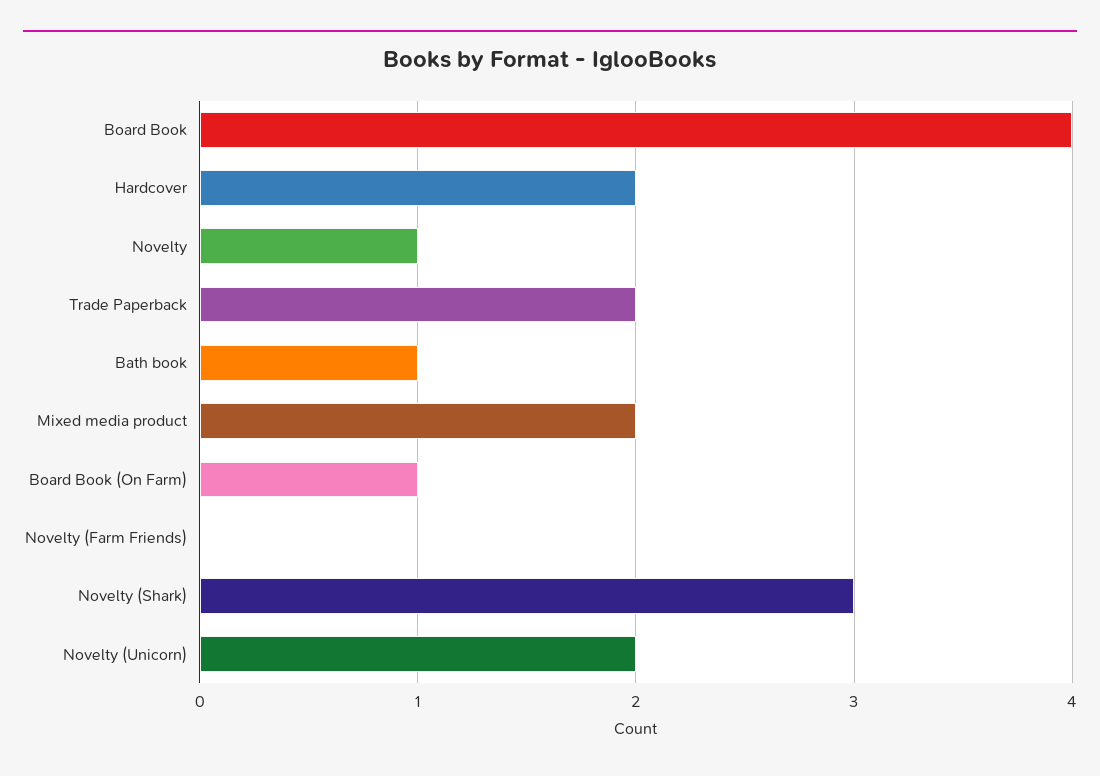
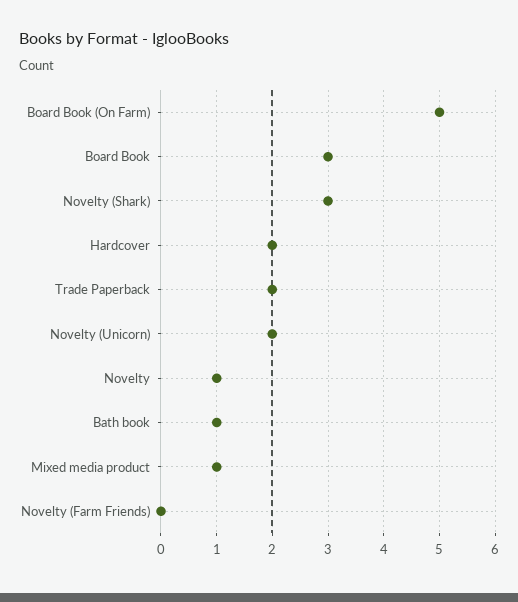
  {
-   "Board Book": 4,
+   "Board Book": 3,
    "Hardcover": 2,
    "Novelty": 1,
    "Trade Paperback": 2,
    "Bath book": 1,
-   "Mixed media product": 2,
+   "Mixed media product": 1,
-   "Board Book (On Farm)": 1,
+   "Board Book (On Farm)": 5,
    "Novelty (Farm Friends)": 0,
    "Novelty (Shark)": 3,
    "Novelty (Unicorn)": 2
  }

